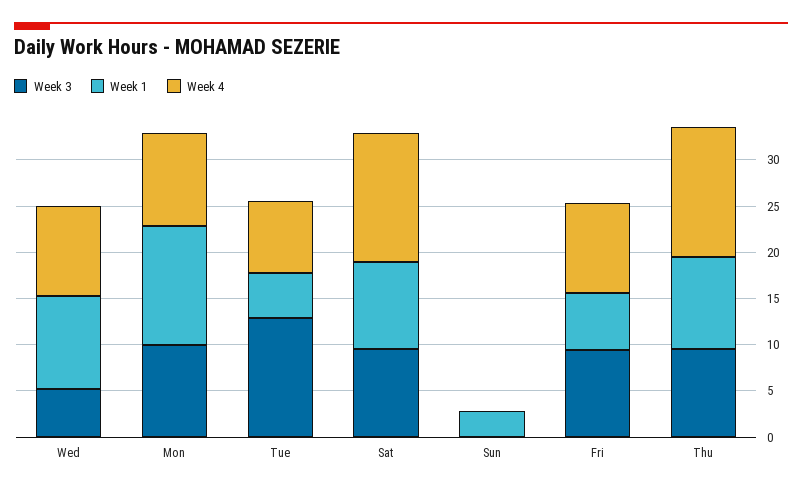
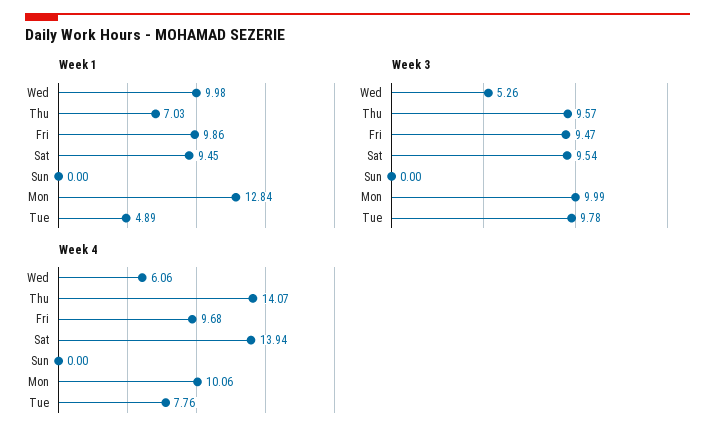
  {
    "Week 3": {
      "Wed": 5.26,
      "Mon": 9.99,
-     "Tue": 13,
+     "Tue": 9.78,
      "Sat": 9.54,
      "Sun": 0,
      "Fri": 9.47,
      "Thu": 9.57
    },
    "Week 1": {
      "Wed": 9.98,
      "Mon": 12.84,
      "Tue": 4.89,
      "Sat": 9.45,
-     "Sun": 3,
+     "Sun": 0,
-     "Fri": 6,
+     "Fri": 9.86,
-     "Thu": 10
+     "Thu": 7.03
    },
    "Week 4": {
-     "Wed": 10,
+     "Wed": 6.06,
      "Mon": 10.06,
      "Tue": 7.76,
      "Sat": 13.94,
      "Sun": 0,
      "Fri": 9.68,
      "Thu": 14.07
    }
  }

